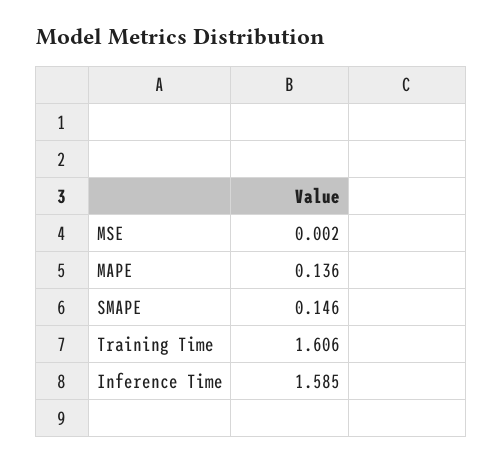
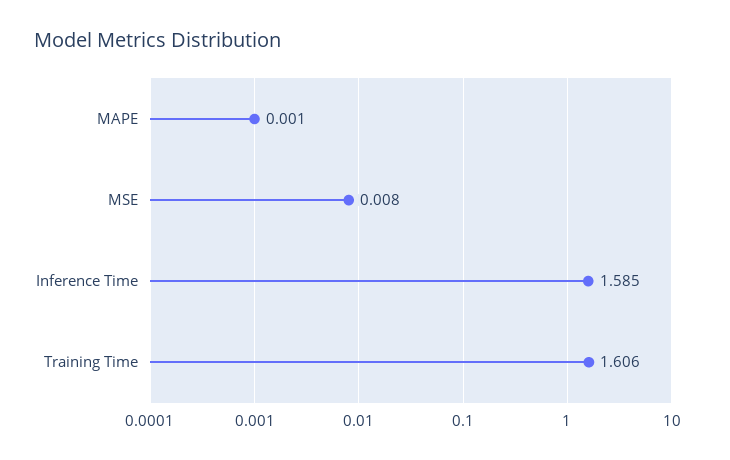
  {
-   "MSE": 0.002,
+   "MSE": 0.008,
-   "MAPE": 0.136,
+   "MAPE": 0.001,
-   "SMAPE": 0.146,
    "Training Time": 1.606,
    "Inference Time": 1.585
  }

